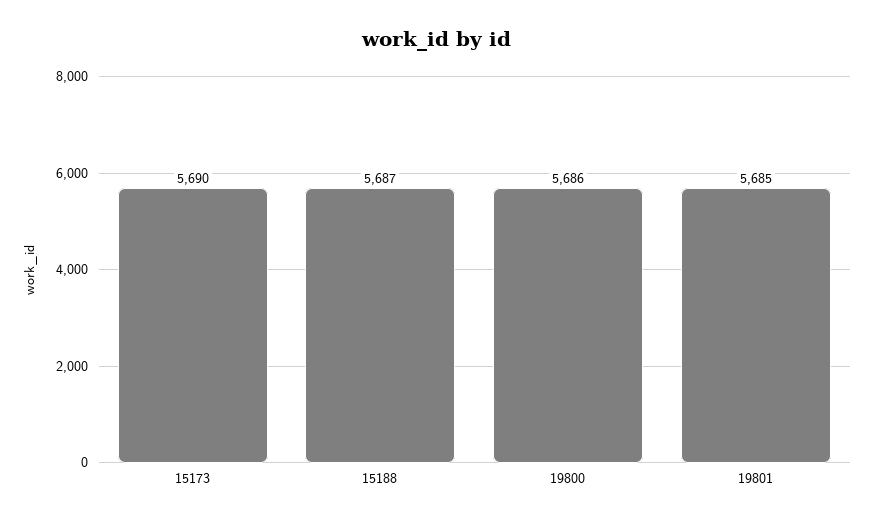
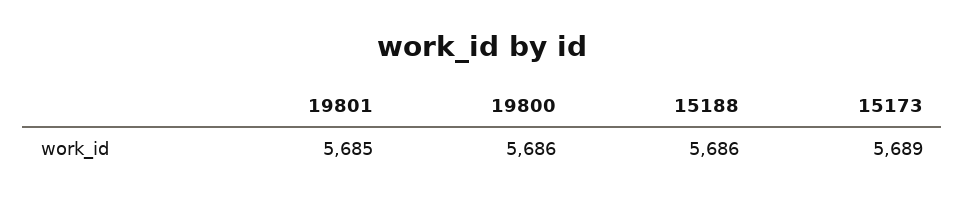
  {
-   "15173": 5690,
+   "15173": 5689,
-   "15188": 5687,
+   "15188": 5686,
    "19800": 5686,
    "19801": 5685
  }

